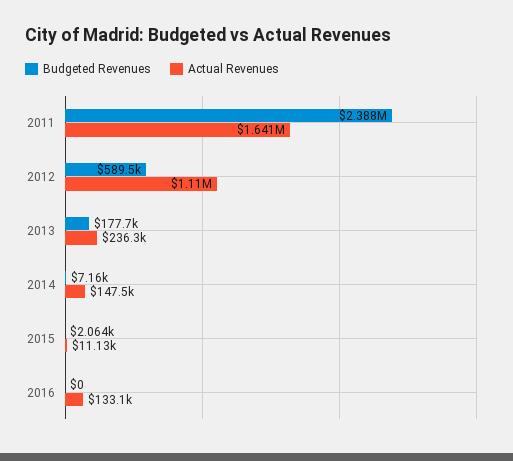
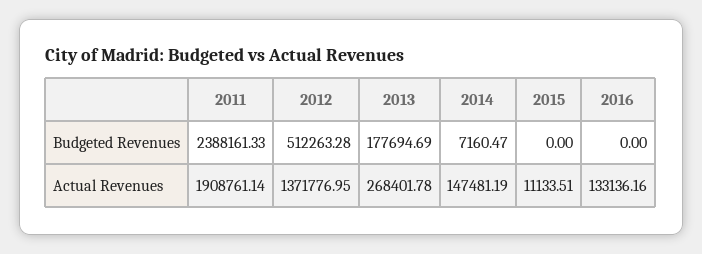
  {
    "Budgeted Revenues": {
      "2011": 2388161.33,
-     "2012": 589500,
+     "2012": 512263.28,
      "2013": 177694.69,
      "2014": 7160.47,
-     "2015": 2064,
+     "2015": 0,
      "2016": 0
    },
    "Actual Revenues": {
-     "2011": 1641000,
+     "2011": 1908761.14,
-     "2012": 1110000,
+     "2012": 1371776.95,
-     "2013": 236300,
+     "2013": 268401.78,
      "2014": 147481.19,
      "2015": 11133.51,
      "2016": 133136.16
    }
  }

